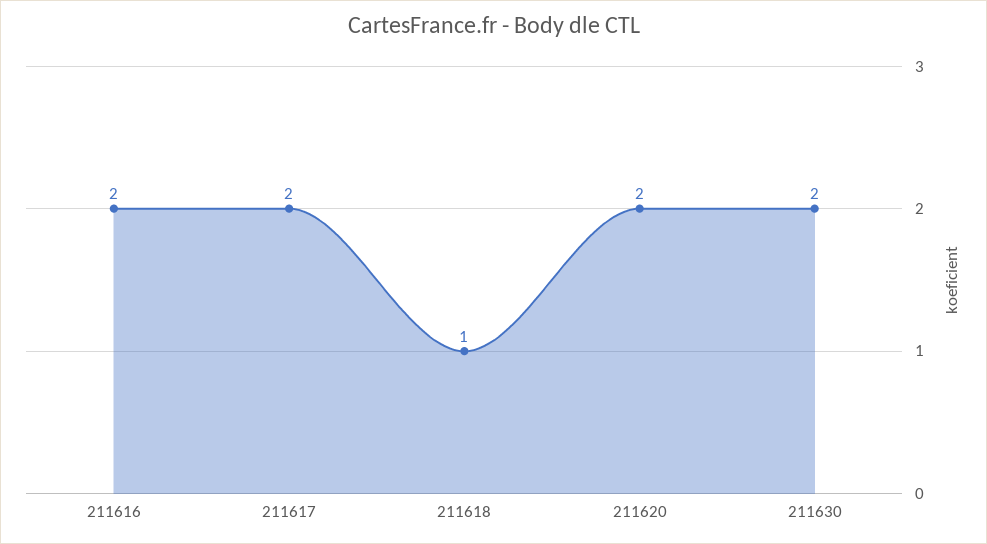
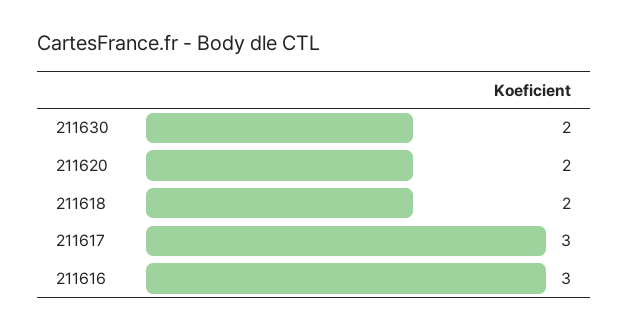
  {
-   "211616": 2,
+   "211616": 3,
-   "211617": 2,
+   "211617": 3,
-   "211618": 1,
+   "211618": 2,
    "211620": 2,
    "211630": 2
  }

